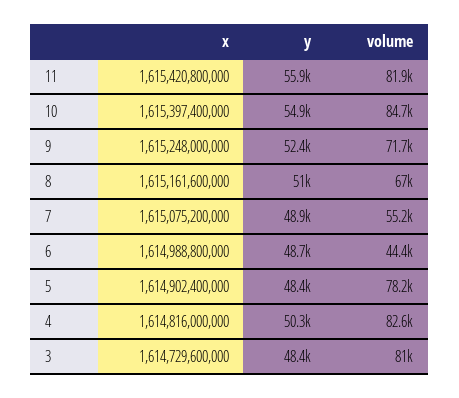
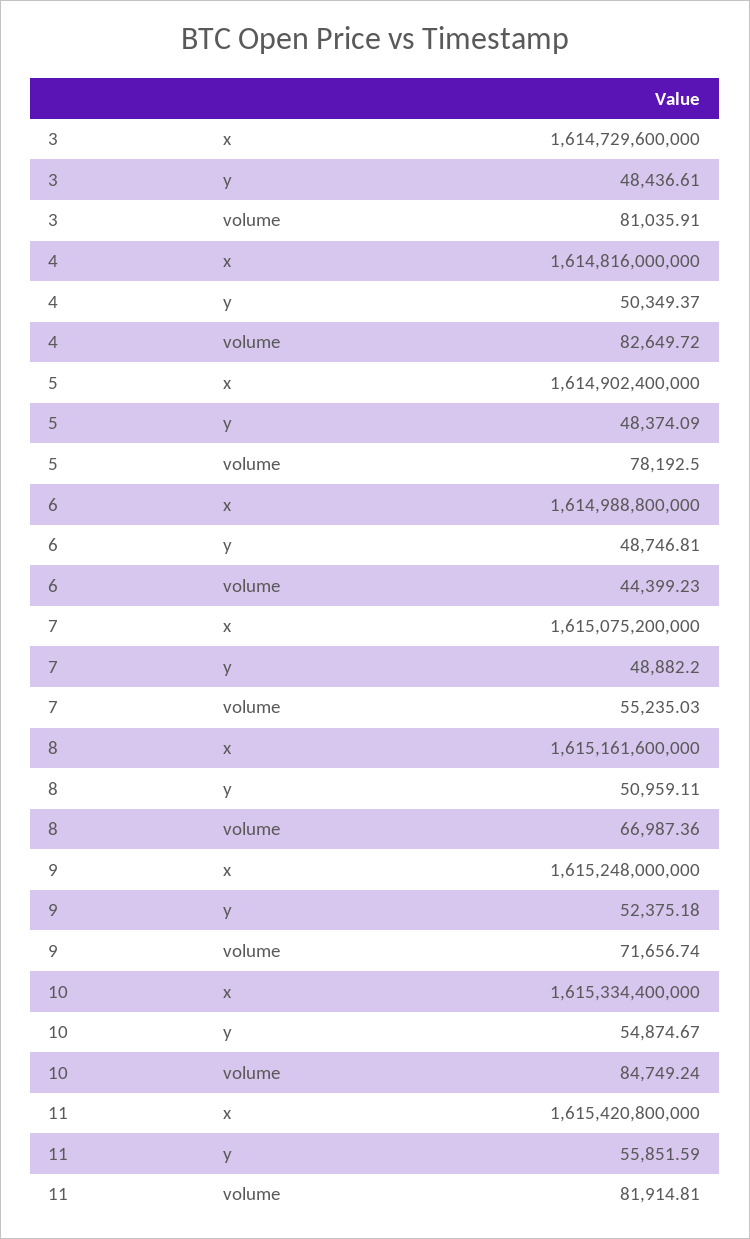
  {
    "x": {
      "11": 1615420800000,
-     "10": 1615397400000,
+     "10": 1615334400000,
      "9": 1615248000000,
      "8": 1615161600000,
      "7": 1615075200000,
      "6": 1614988800000,
      "5": 1614902400000,
      "4": 1614816000000,
      "3": 1614729600000
    },
    "y": {
      "11": 55851.59,
      "10": 54874.67,
      "9": 52375.18,
      "8": 50959.11,
      "7": 48882.2,
      "6": 48746.81,
      "5": 48374.09,
      "4": 50349.37,
      "3": 48436.61
    },
    "volume": {
      "11": 81914.81,
      "10": 84749.24,
      "9": 71656.74,
      "8": 66987.36,
      "7": 55235.03,
      "6": 44399.23,
      "5": 78192.5,
      "4": 82649.72,
      "3": 81035.91
    }
  }

